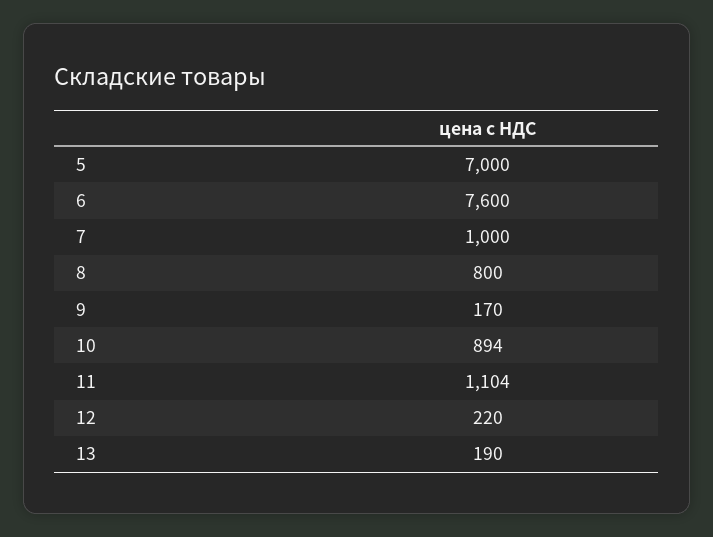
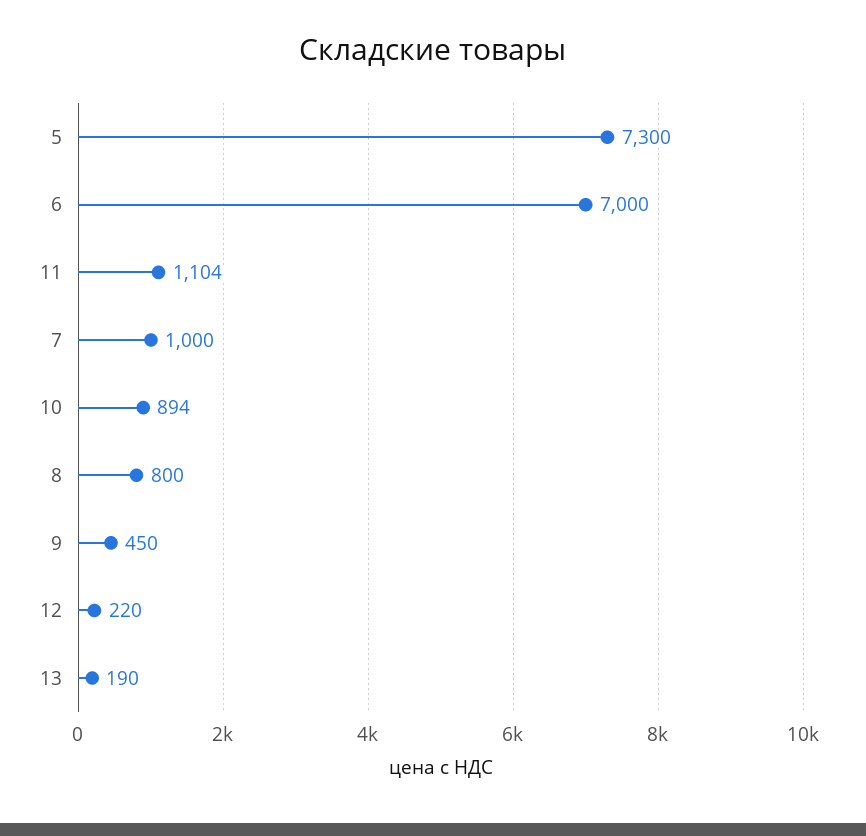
  {
-   "5": 7000,
+   "5": 7300,
-   "6": 7600,
+   "6": 7000,
    "7": 1000,
    "8": 800,
-   "9": 170,
+   "9": 450,
    "10": 894,
    "11": 1104,
    "12": 220,
    "13": 190
  }

